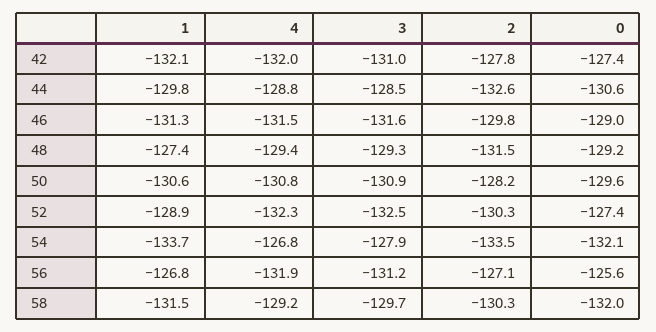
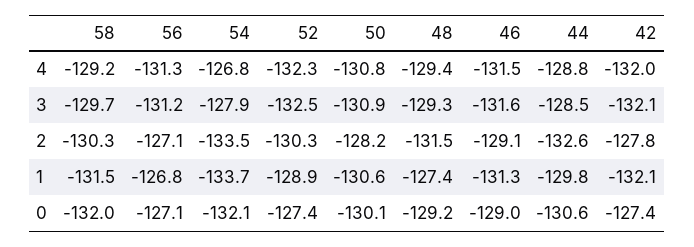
  {
    "1": {
      "42": -132.1,
      "44": -129.8,
      "46": -131.3,
      "48": -127.4,
      "50": -130.6,
      "52": -128.9,
      "54": -133.7,
      "56": -126.8,
      "58": -131.5
    },
    "4": {
      "42": -132,
      "44": -128.8,
      "46": -131.5,
      "48": -129.4,
      "50": -130.8,
      "52": -132.3,
      "54": -126.8,
-     "56": -131.9,
+     "56": -131.3,
      "58": -129.2
    },
    "3": {
-     "42": -131,
+     "42": -132.1,
      "44": -128.5,
      "46": -131.6,
      "48": -129.3,
      "50": -130.9,
      "52": -132.5,
      "54": -127.9,
      "56": -131.2,
      "58": -129.7
    },
    "2": {
      "42": -127.8,
      "44": -132.6,
-     "46": -129.8,
+     "46": -129.1,
      "48": -131.5,
      "50": -128.2,
      "52": -130.3,
      "54": -133.5,
      "56": -127.1,
      "58": -130.3
    },
    "0": {
      "42": -127.4,
      "44": -130.6,
      "46": -129,
      "48": -129.2,
-     "50": -129.6,
+     "50": -130.1,
      "52": -127.4,
      "54": -132.1,
-     "56": -125.6,
+     "56": -127.1,
      "58": -132
    }
  }

